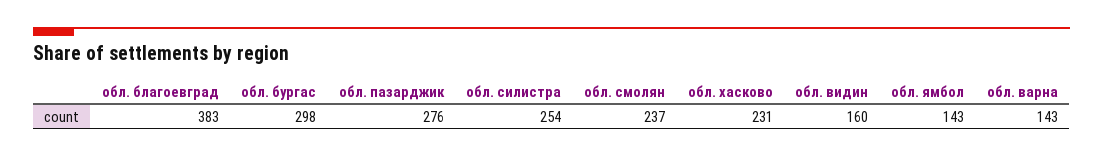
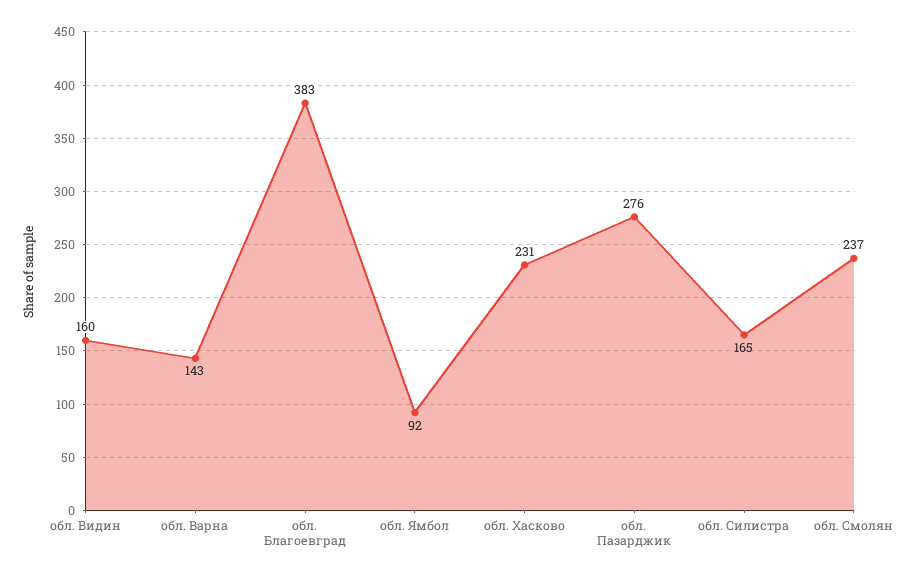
  {
    "обл. благоевград": 383,
-   "обл. бургас": 298,
    "обл. пазарджик": 276,
-   "обл. силистра": 254,
+   "обл. силистра": 165,
    "обл. смолян": 237,
    "обл. хасково": 231,
    "обл. видин": 160,
-   "обл. ямбол": 143,
+   "обл. ямбол": 92,
    "обл. варна": 143
  }

